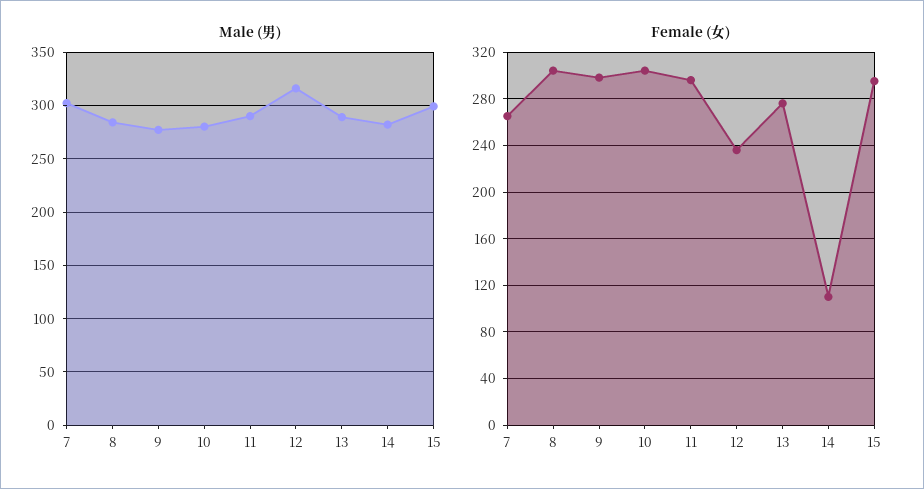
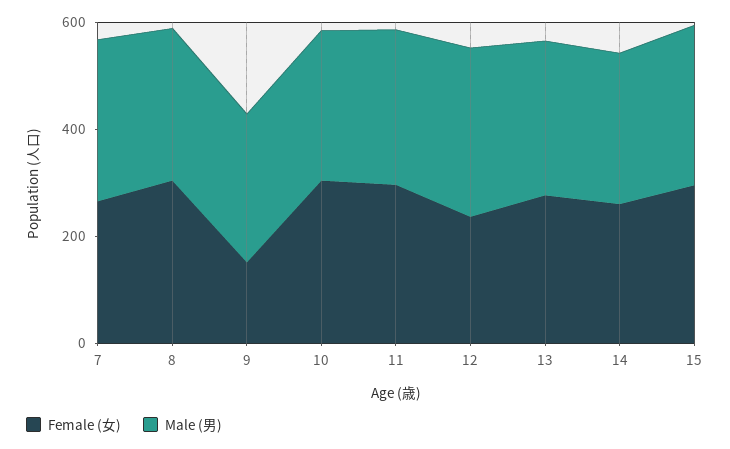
  {
    "Male (男)": {
      "7": 300,
      "8": 280,
      "9": 280,
      "10": 280,
      "11": 290,
      "12": 320,
      "13": 290,
      "14": 280,
      "15": 300
    },
    "Female (女)": {
      "7": 270,
      "8": 300,
-     "9": 300,
+     "9": 150,
      "10": 300,
      "11": 300,
      "12": 240,
      "13": 280,
-     "14": 110,
+     "14": 250,
      "15": 300
    }
  }

